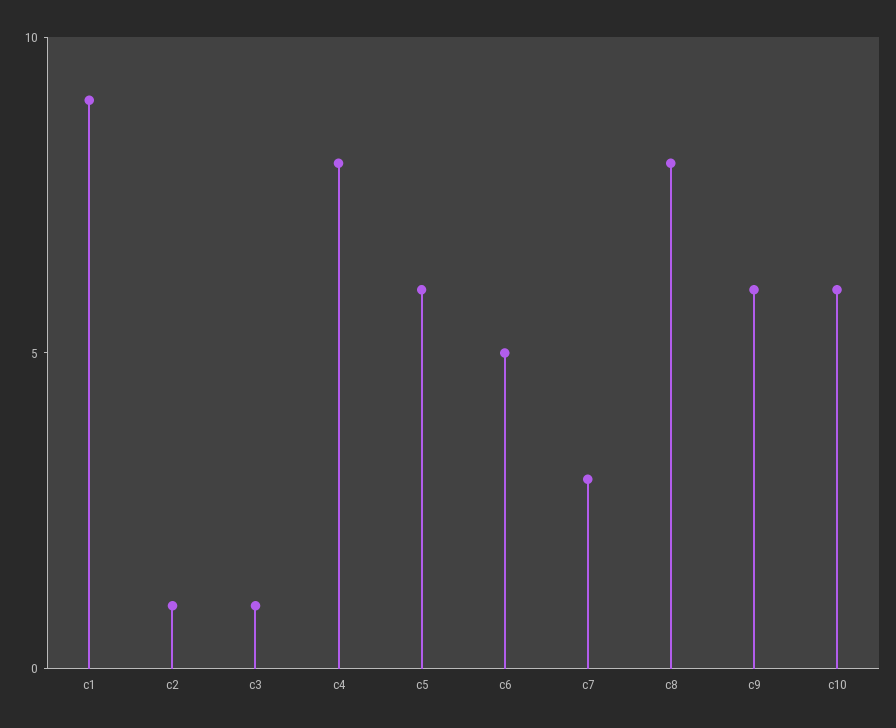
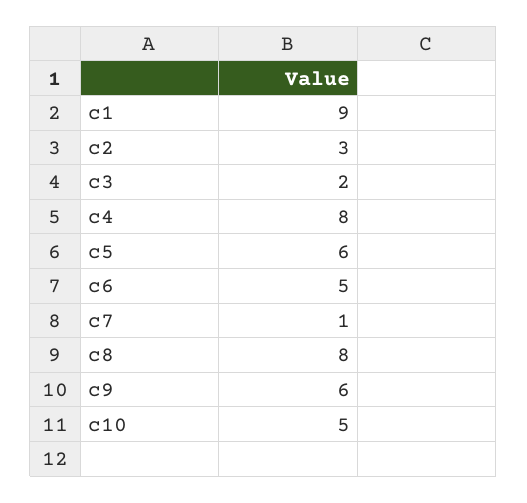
  {
    "c1": 9,
-   "c2": 1,
+   "c2": 3,
-   "c3": 1,
+   "c3": 2,
    "c4": 8,
    "c5": 6,
    "c6": 5,
-   "c7": 3,
+   "c7": 1,
    "c8": 8,
    "c9": 6,
-   "c10": 6
+   "c10": 5
  }

